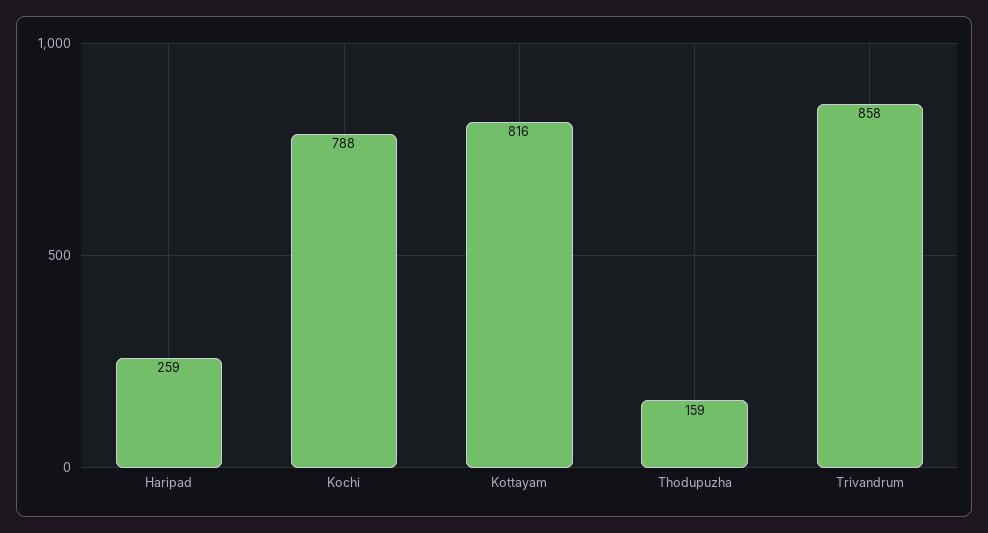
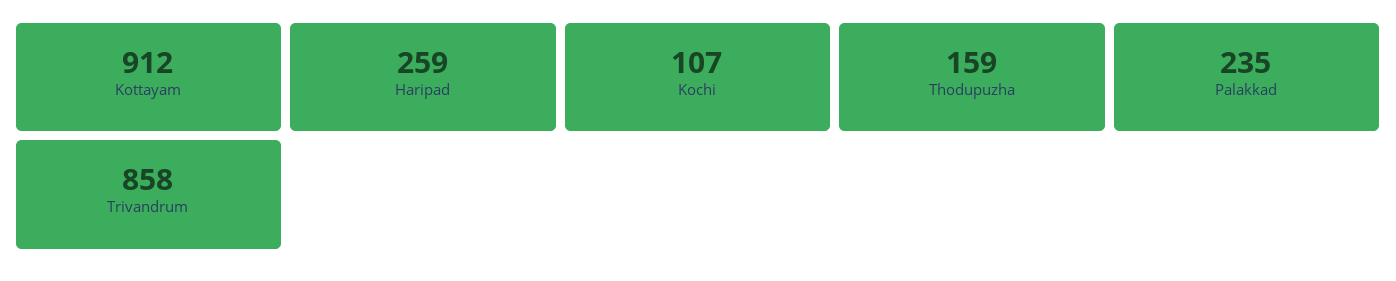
  {
    "Haripad": 259,
-   "Kochi": 788,
+   "Kochi": 107,
-   "Kottayam": 816,
+   "Kottayam": 912,
    "Thodupuzha": 159,
-   "Trivandrum": 858
+   "Trivandrum": 858,
+   "Palakkad": 235
  }

